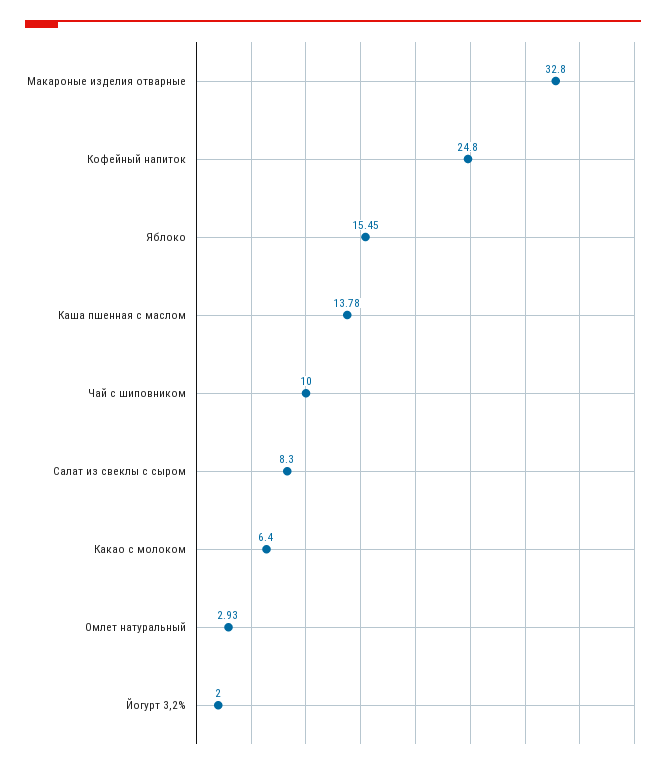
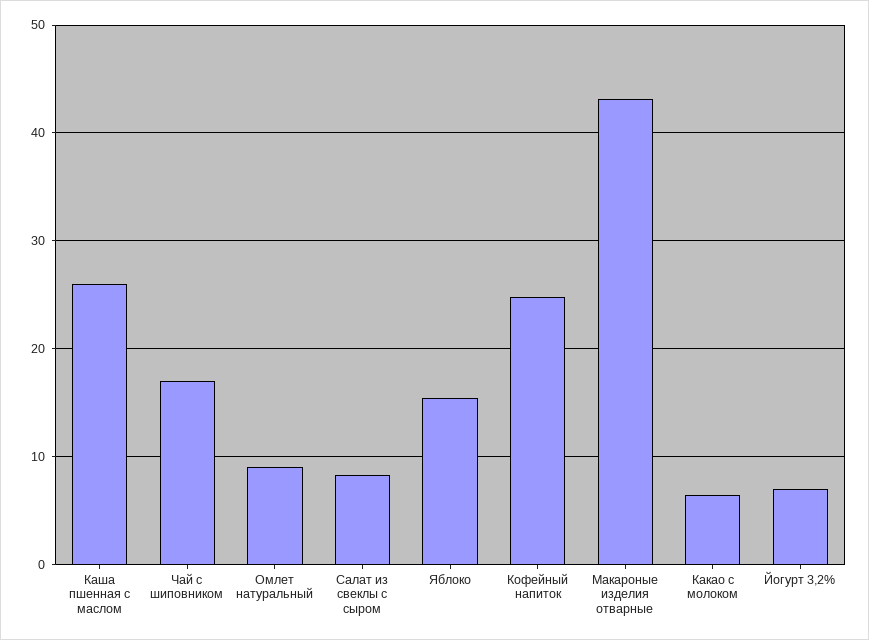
  {
-   "Макароные изделия отварные": 32.8,
+   "Макароные изделия отварные": 43,
    "Кофейный напиток": 24.8,
    "Яблоко": 15.45,
-   "Каша пшенная с маслом": 13.78,
+   "Каша пшенная с маслом": 26,
-   "Чай с шиповником": 10,
+   "Чай с шиповником": 17,
    "Салат из свеклы с сыром": 8.3,
    "Какао с молоком": 6.4,
-   "Омлет натуральный": 2.93,
+   "Омлет натуральный": 9,
-   "Йогурт 3,2%": 2
+   "Йогурт 3,2%": 7
  }

